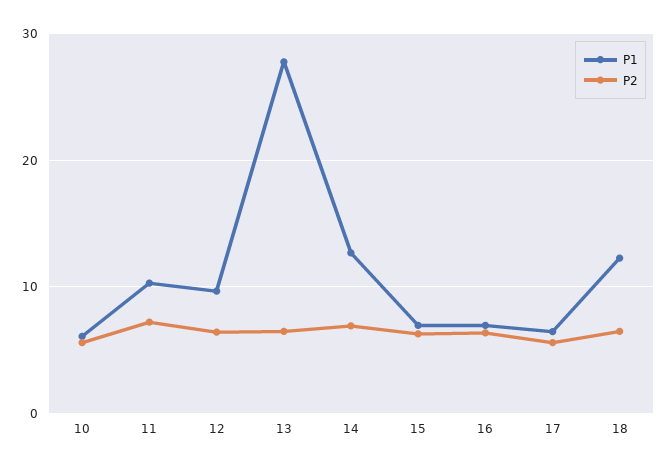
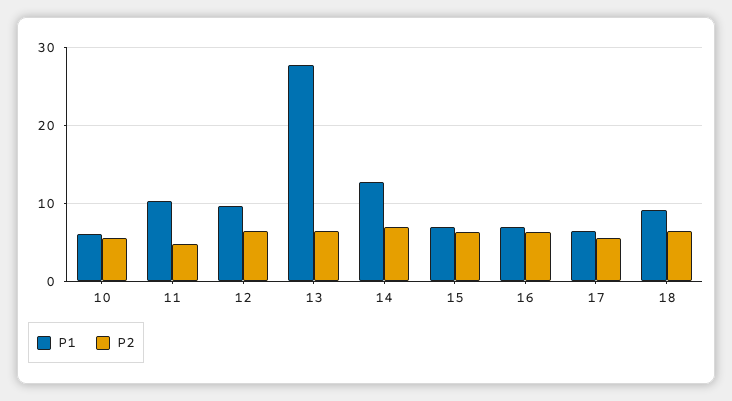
  {
    "P1": {
      "10": 6,
      "11": 10,
      "12": 10,
      "13": 28,
      "14": 13,
      "15": 7,
      "16": 7,
      "17": 6,
-     "18": 12
+     "18": 9
    },
    "P2": {
      "10": 6,
-     "11": 7,
+     "11": 5,
      "12": 6,
      "13": 7,
      "14": 7,
      "15": 6,
      "16": 6,
      "17": 6,
      "18": 7
    }
  }

